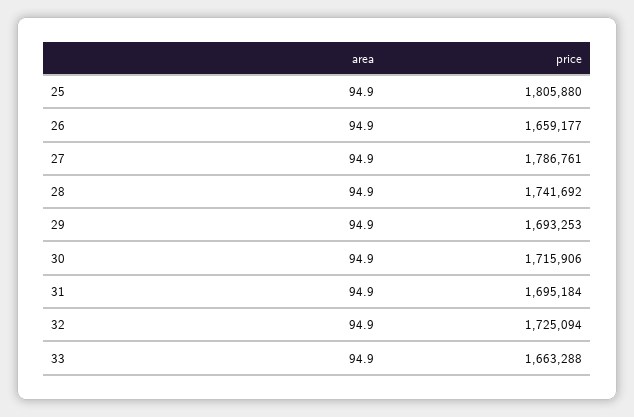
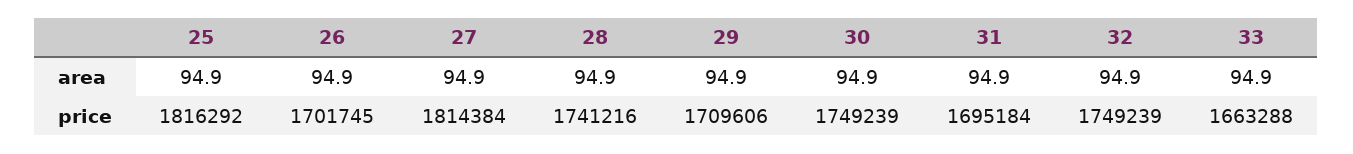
  {
    "area": {
      "25": 94.9,
      "26": 94.9,
      "27": 94.9,
      "28": 94.9,
      "29": 94.9,
      "30": 94.9,
      "31": 94.9,
      "32": 94.9,
      "33": 94.9
    },
    "price": {
-     "25": 1805880,
+     "25": 1816292,
-     "26": 1659177,
+     "26": 1701745,
-     "27": 1786761,
+     "27": 1814384,
-     "28": 1741692,
+     "28": 1741216,
-     "29": 1693253,
+     "29": 1709606,
-     "30": 1715906,
+     "30": 1749239,
      "31": 1695184,
-     "32": 1725094,
+     "32": 1749239,
      "33": 1663288
    }
  }

